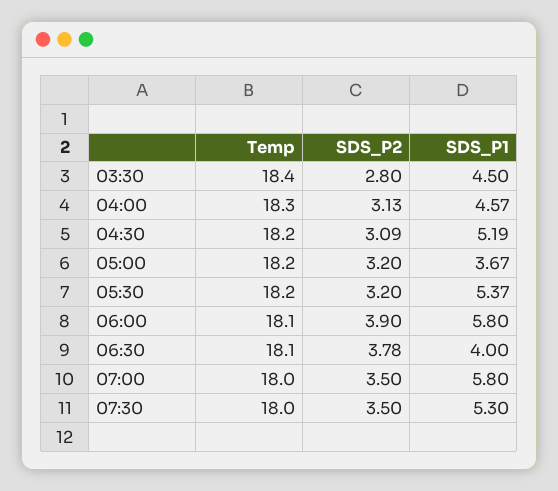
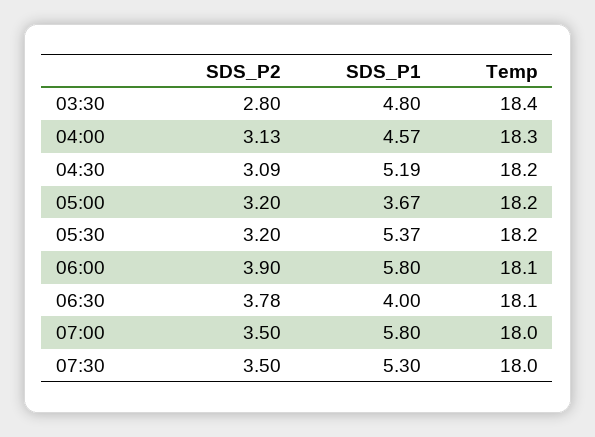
  {
    "Temp": {
      "03:30": 18.4,
      "04:00": 18.3,
      "04:30": 18.2,
      "05:00": 18.2,
      "05:30": 18.2,
      "06:00": 18.1,
      "06:30": 18.1,
      "07:00": 18,
      "07:30": 18
    },
    "SDS_P2": {
      "03:30": 2.8,
      "04:00": 3.13,
      "04:30": 3.09,
      "05:00": 3.2,
      "05:30": 3.2,
      "06:00": 3.9,
      "06:30": 3.78,
      "07:00": 3.5,
      "07:30": 3.5
    },
    "SDS_P1": {
-     "03:30": 4.5,
+     "03:30": 4.8,
      "04:00": 4.57,
      "04:30": 5.19,
      "05:00": 3.67,
      "05:30": 5.37,
      "06:00": 5.8,
      "06:30": 4,
      "07:00": 5.8,
      "07:30": 5.3
    }
  }

